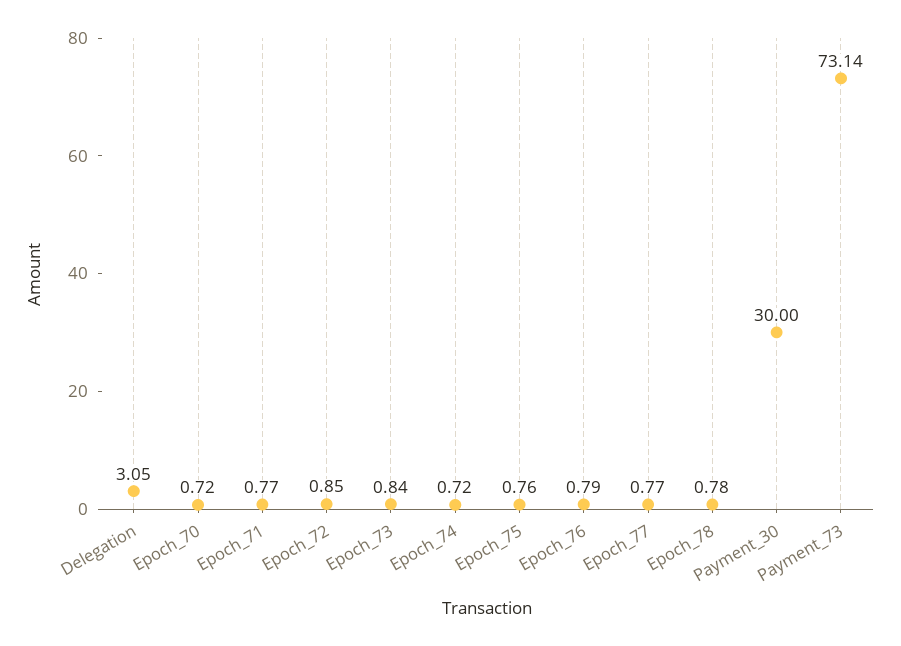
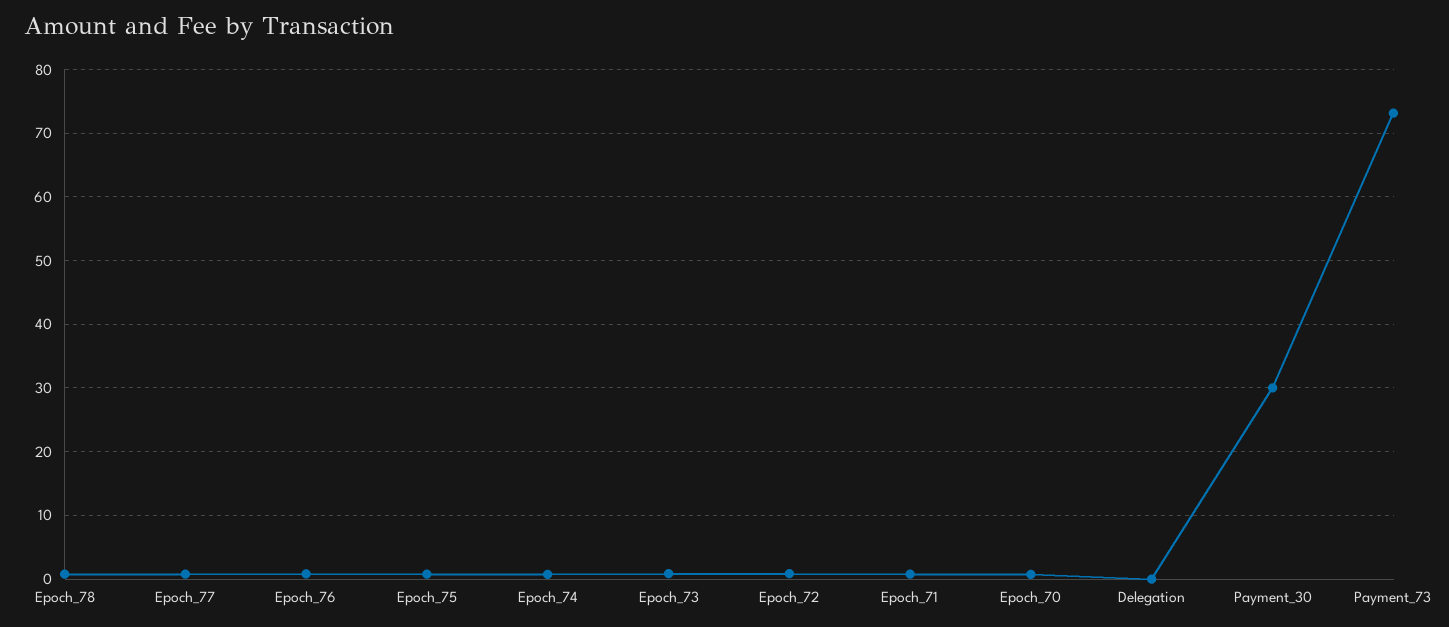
  {
-   "Delegation": 3.05,
+   "Delegation": 0,
    "Epoch_70": 0.72,
    "Epoch_71": 0.77,
    "Epoch_72": 0.85,
    "Epoch_73": 0.84,
    "Epoch_74": 0.72,
    "Epoch_75": 0.76,
    "Epoch_76": 0.79,
    "Epoch_77": 0.77,
    "Epoch_78": 0.78,
    "Payment_30": 30,
    "Payment_73": 73.14
  }

